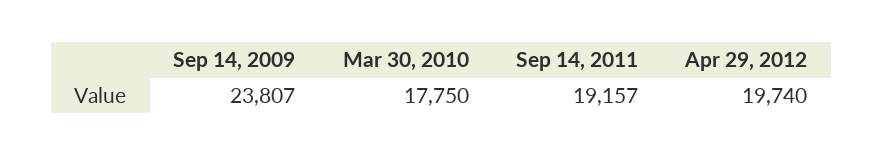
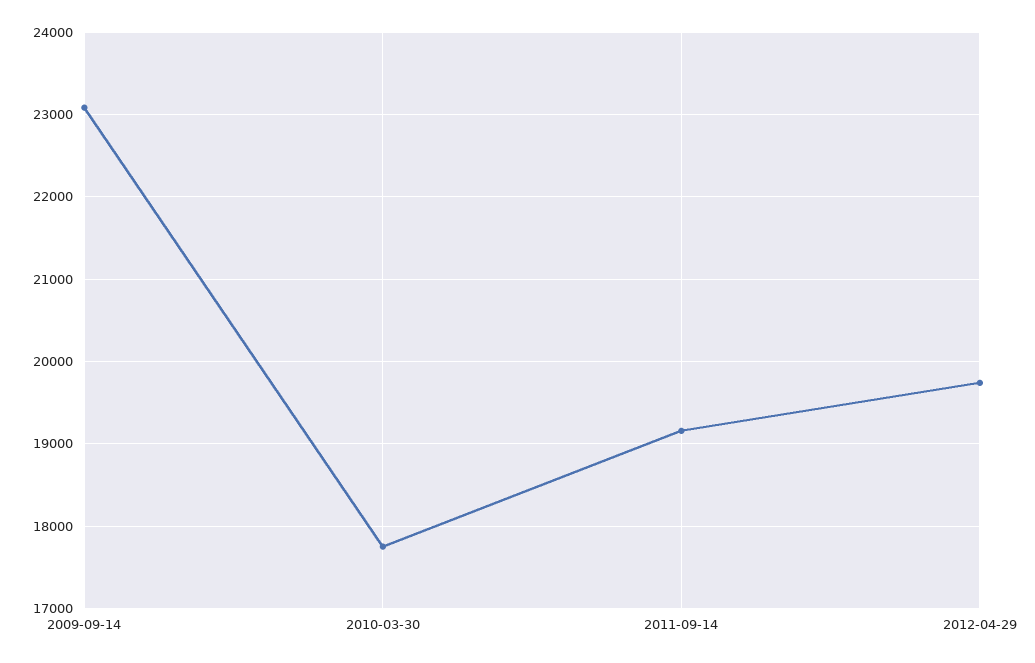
  {
-   "Sep 14, 2009": 23807,
+   "Sep 14, 2009": 23100,
    "Mar 30, 2010": 17750,
    "Sep 14, 2011": 19157,
    "Apr 29, 2012": 19740
  }

